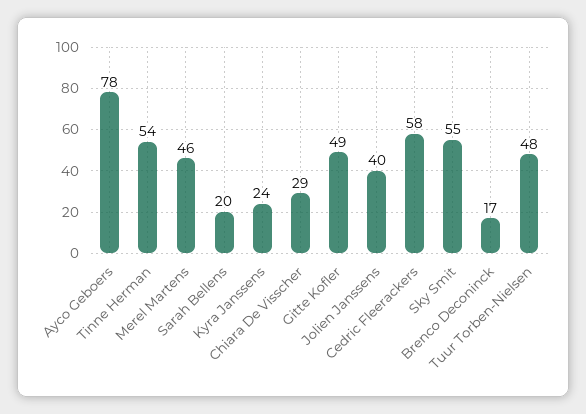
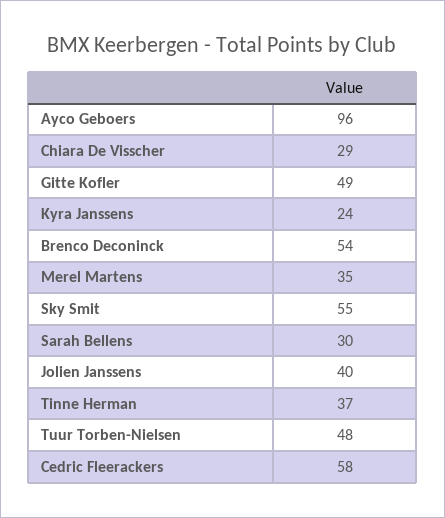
  {
-   "Ayco Geboers": 78,
+   "Ayco Geboers": 96,
-   "Tinne Herman": 54,
+   "Tinne Herman": 37,
-   "Merel Martens": 46,
+   "Merel Martens": 35,
-   "Sarah Bellens": 20,
+   "Sarah Bellens": 30,
    "Kyra Janssens": 24,
    "Chiara De Visscher": 29,
    "Gitte Kofler": 49,
    "Jolien Janssens": 40,
    "Cedric Fleerackers": 58,
    "Sky Smit": 55,
-   "Brenco Deconinck": 17,
+   "Brenco Deconinck": 54,
    "Tuur Torben-Nielsen": 48
  }

